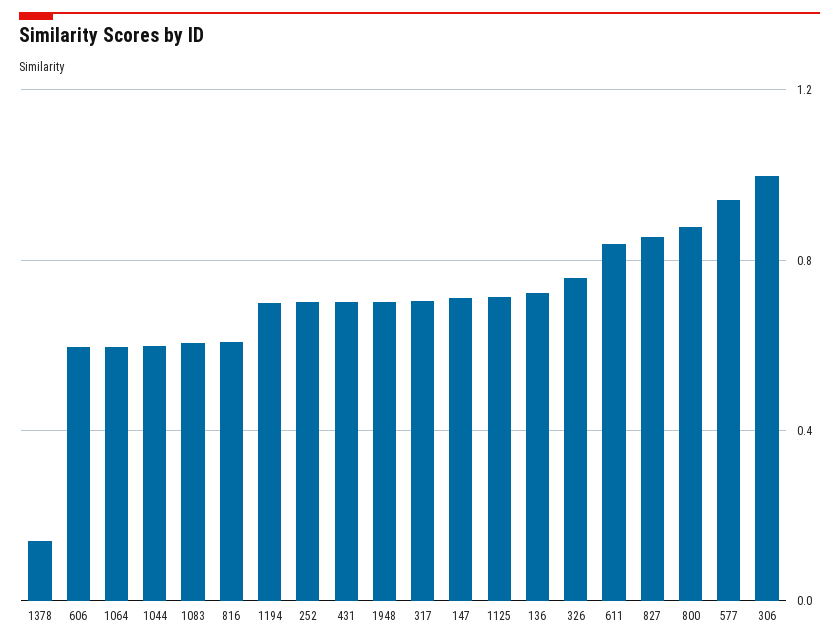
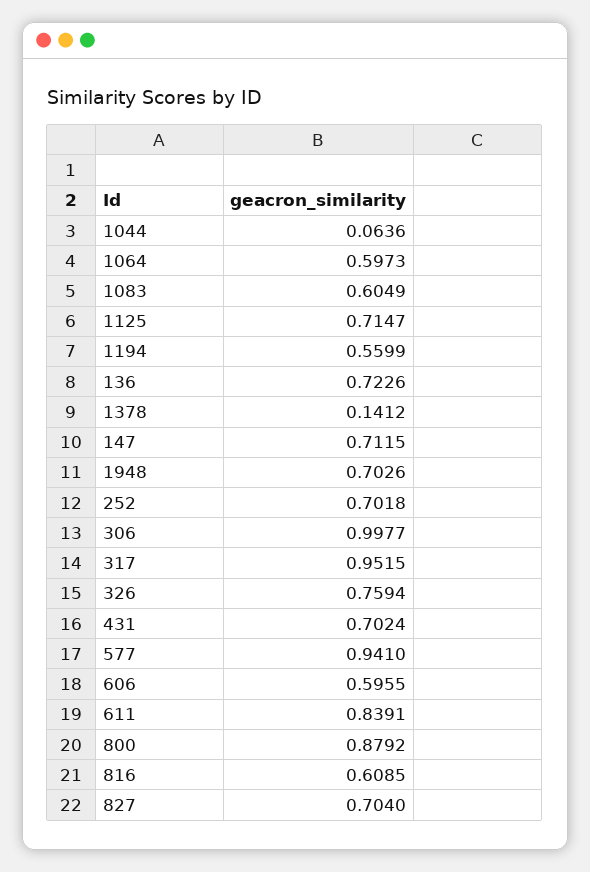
  {
    "1378": 0.1412,
    "606": 0.5955,
    "1064": 0.5973,
-   "1044": 0.6,
+   "1044": 0.0636,
    "1083": 0.6049,
    "816": 0.6085,
-   "1194": 0.7,
+   "1194": 0.5599,
    "252": 0.7018,
    "431": 0.7024,
    "1948": 0.7026,
-   "317": 0.7,
+   "317": 0.9515,
    "147": 0.7115,
    "1125": 0.7147,
    "136": 0.7226,
    "326": 0.7594,
    "611": 0.8391,
-   "827": 0.85,
+   "827": 0.704,
    "800": 0.8792,
    "577": 0.941,
    "306": 0.9977
  }

